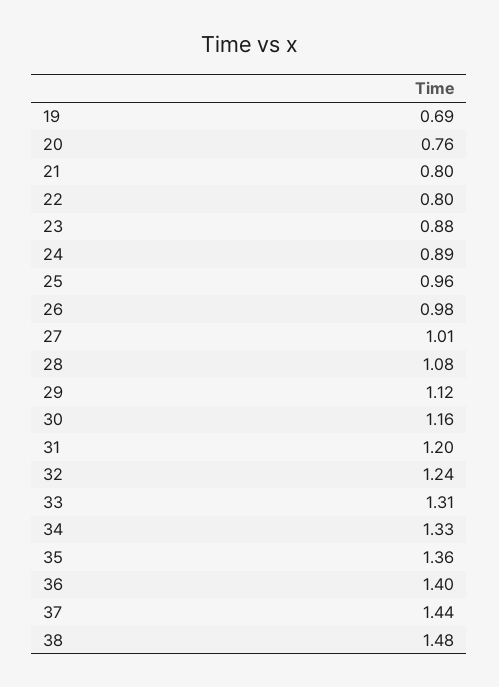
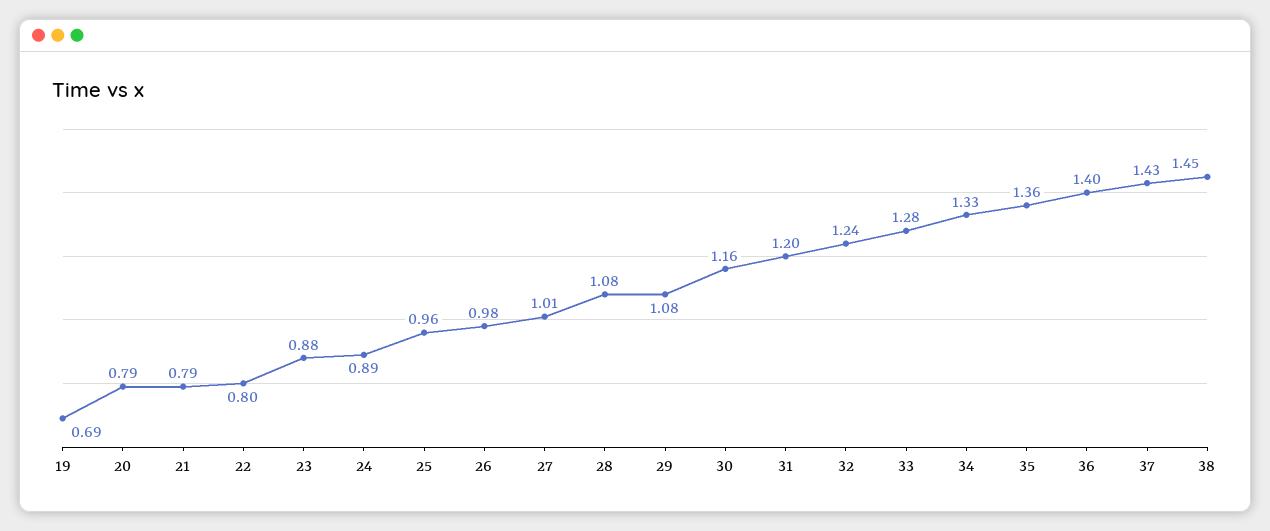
  {
    "19": 0.69,
-   "20": 0.76,
+   "20": 0.79,
-   "21": 0.8,
+   "21": 0.79,
    "22": 0.8,
    "23": 0.88,
    "24": 0.89,
    "25": 0.96,
    "26": 0.98,
    "27": 1.01,
    "28": 1.08,
-   "29": 1.12,
+   "29": 1.08,
    "30": 1.16,
    "31": 1.2,
    "32": 1.24,
-   "33": 1.31,
+   "33": 1.28,
    "34": 1.33,
    "35": 1.36,
    "36": 1.4,
-   "37": 1.44,
+   "37": 1.43,
-   "38": 1.48
+   "38": 1.45
  }

